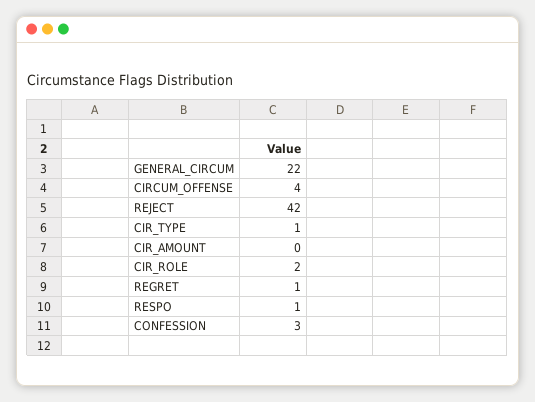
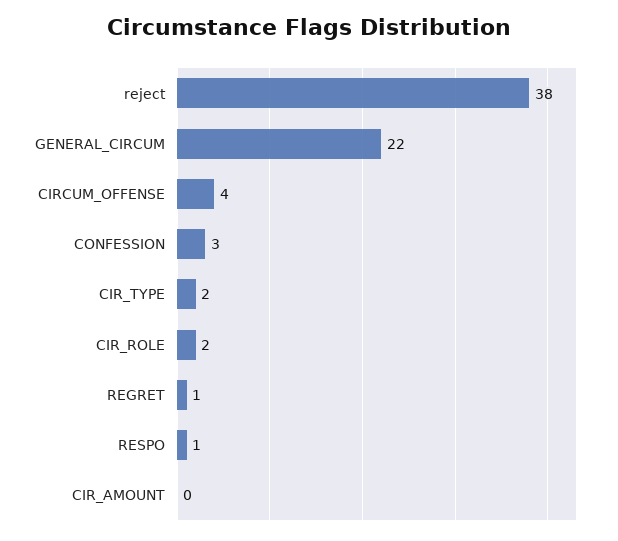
  {
    "GENERAL_CIRCUM": 22,
    "CIRCUM_OFFENSE": 4,
-   "REJECT": 42,
+   "REJECT": 38,
-   "CIR_TYPE": 1,
+   "CIR_TYPE": 2,
    "CIR_AMOUNT": 0,
    "CIR_ROLE": 2,
    "REGRET": 1,
    "RESPO": 1,
    "CONFESSION": 3
  }

